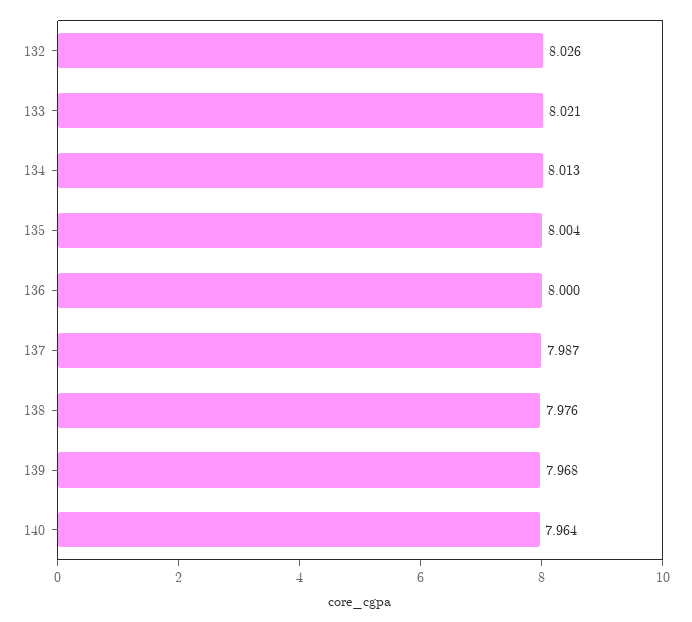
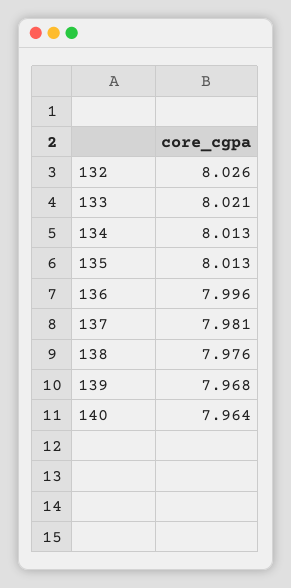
  {
    "132": 8.026,
    "133": 8.021,
    "134": 8.013,
-   "135": 8.004,
+   "135": 8.013,
-   "136": 8,
+   "136": 7.996,
-   "137": 7.987,
+   "137": 7.981,
    "138": 7.976,
    "139": 7.968,
    "140": 7.964
  }

